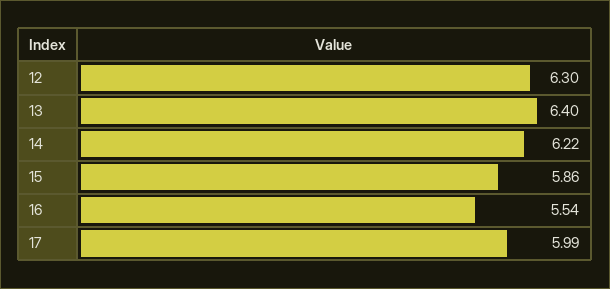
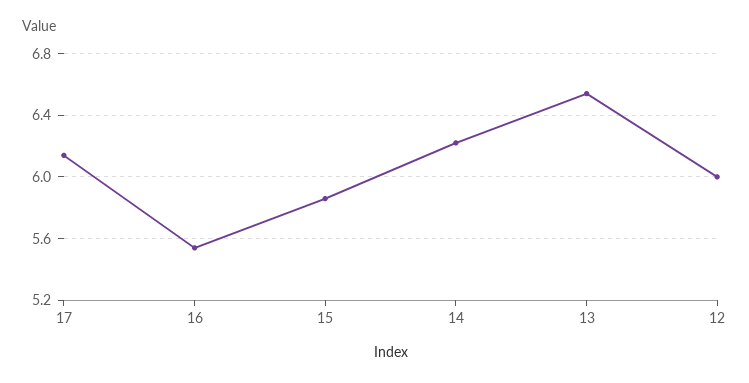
  {
-   "12": 6.3,
+   "12": 6,
-   "13": 6.4,
+   "13": 6.55,
    "14": 6.22,
    "15": 5.86,
    "16": 5.54,
-   "17": 5.99
+   "17": 6.15
  }

